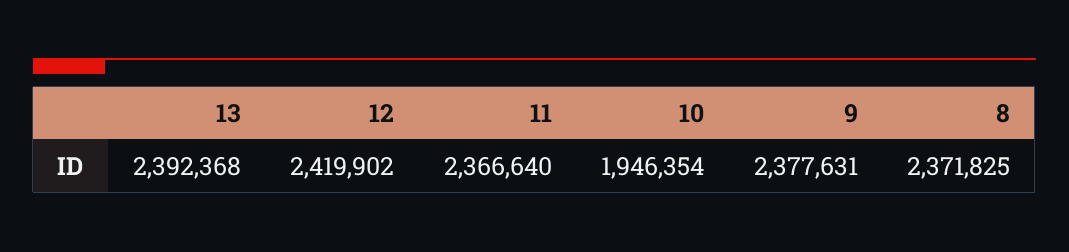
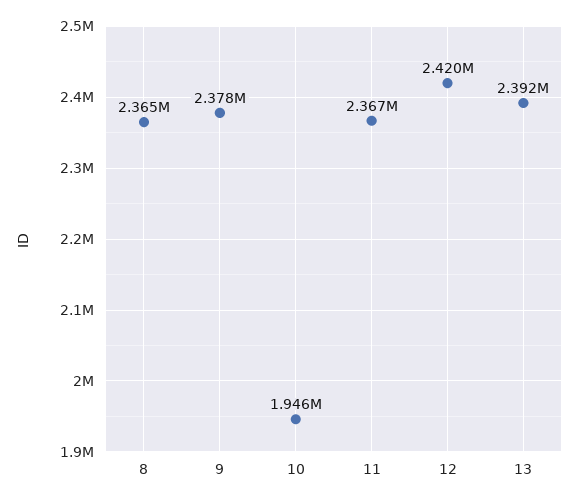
  {
    "13": 2392368,
    "12": 2419902,
    "11": 2366640,
    "10": 1946354,
    "9": 2377631,
-   "8": 2371825
+   "8": 2365000
  }

